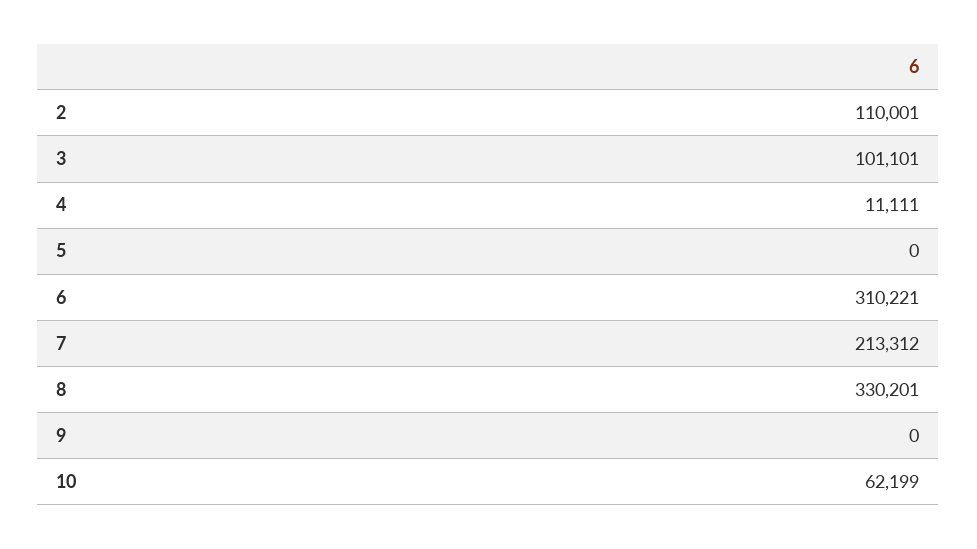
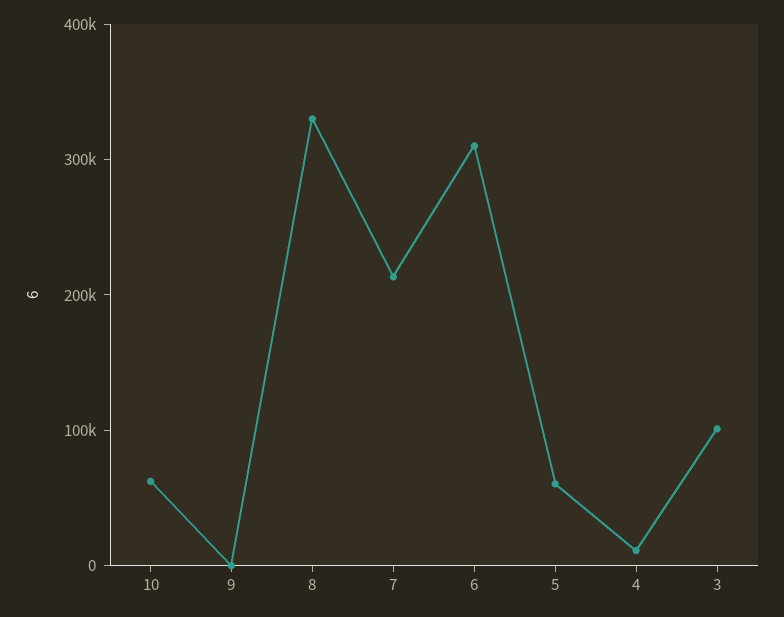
  {
-   "2": 110001,
    "3": 101101,
    "4": 11111,
-   "5": 0,
+   "5": 60000,
    "6": 310221,
    "7": 213312,
    "8": 330201,
    "9": 0,
    "10": 62199
  }

